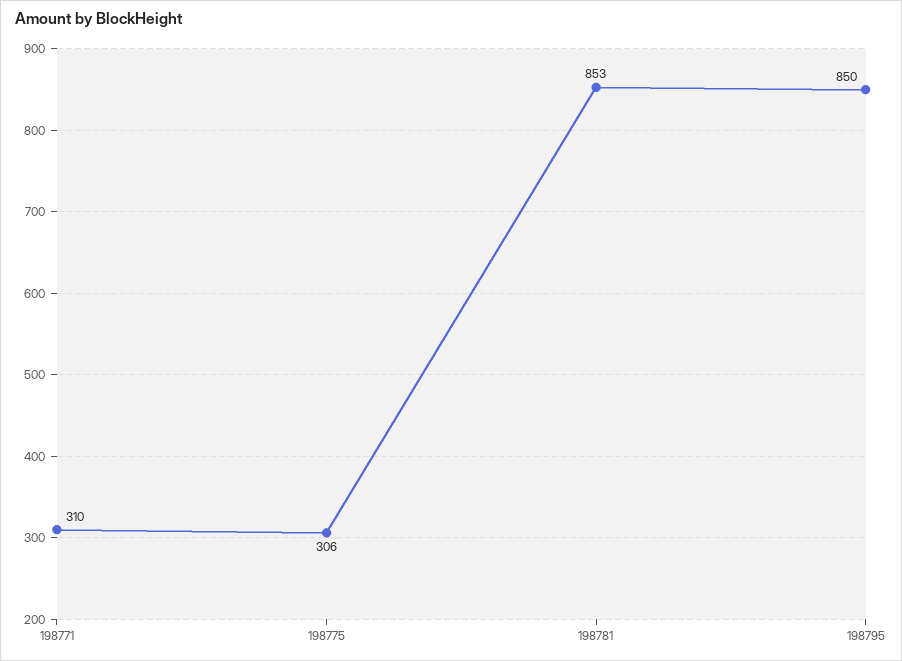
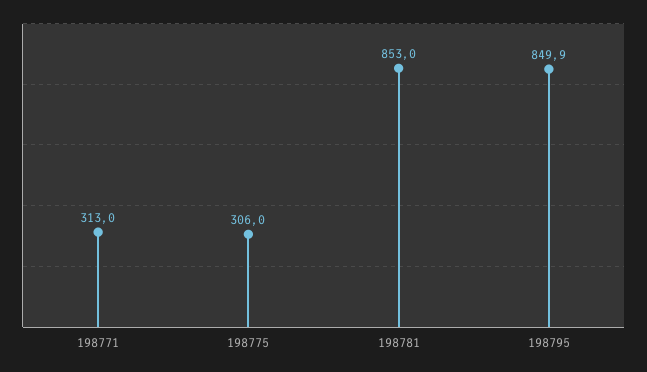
  {
-   "198771": 310,
+   "198771": 313,
    "198775": 306,
    "198781": 853,
    "198795": 849.9
  }

